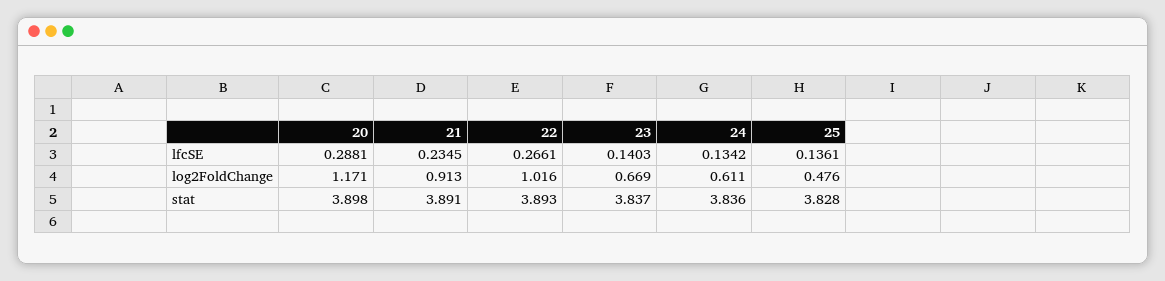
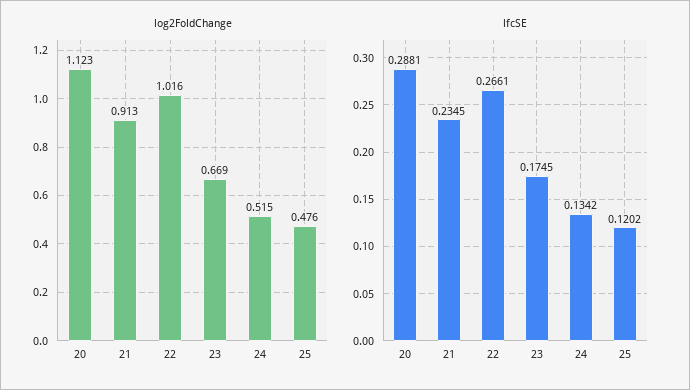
  {
    "lfcSE": {
      "20": 0.2881,
      "21": 0.2345,
      "22": 0.2661,
-     "23": 0.1403,
+     "23": 0.1745,
      "24": 0.1342,
-     "25": 0.1361
+     "25": 0.1202
    },
    "log2FoldChange": {
-     "20": 1.171,
+     "20": 1.123,
      "21": 0.913,
      "22": 1.016,
      "23": 0.669,
-     "24": 0.611,
+     "24": 0.515,
      "25": 0.476
-   },
+   }
-   "stat": {
-     "20": 3.898,
-     "21": 3.891,
-     "22": 3.893,
-     "23": 3.837,
-     "24": 3.836,
-     "25": 3.828
-   }
  }

